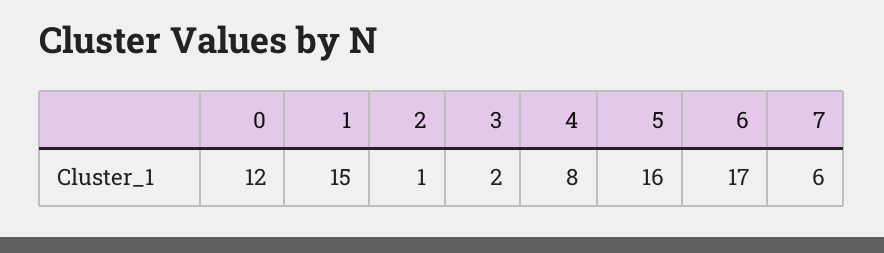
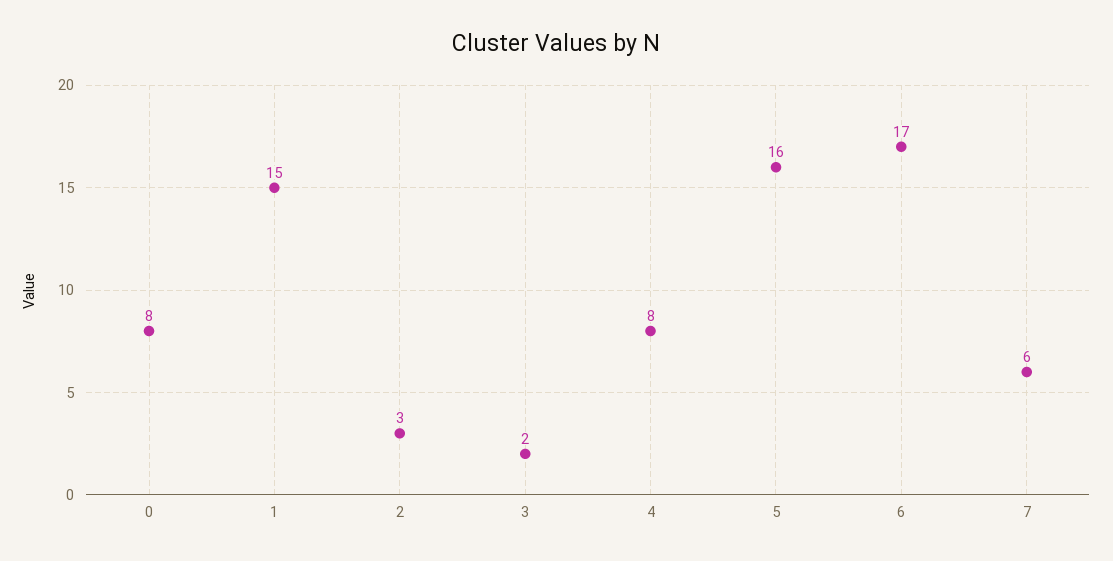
  {
-   "0": 12,
+   "0": 8,
    "1": 15,
-   "2": 1,
+   "2": 3,
    "3": 2,
    "4": 8,
    "5": 16,
    "6": 17,
    "7": 6
  }

